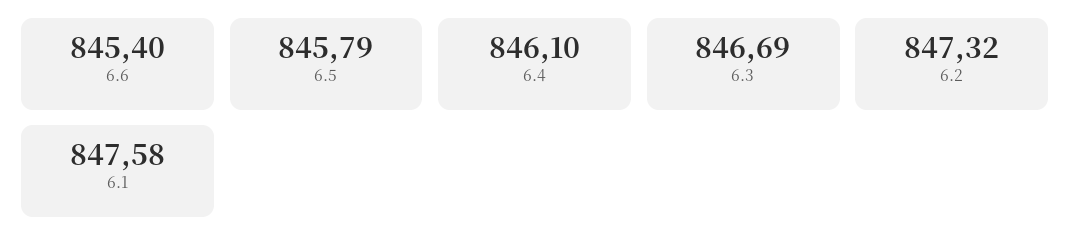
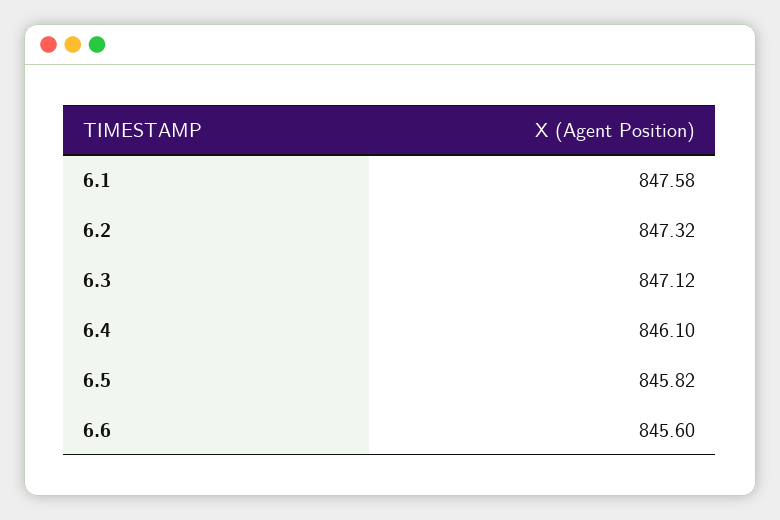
  {
-   "6.6": 845.4,
+   "6.6": 845.6,
-   "6.5": 845.79,
+   "6.5": 845.82,
    "6.4": 846.1,
-   "6.3": 846.69,
+   "6.3": 847.12,
    "6.2": 847.32,
    "6.1": 847.58
  }

